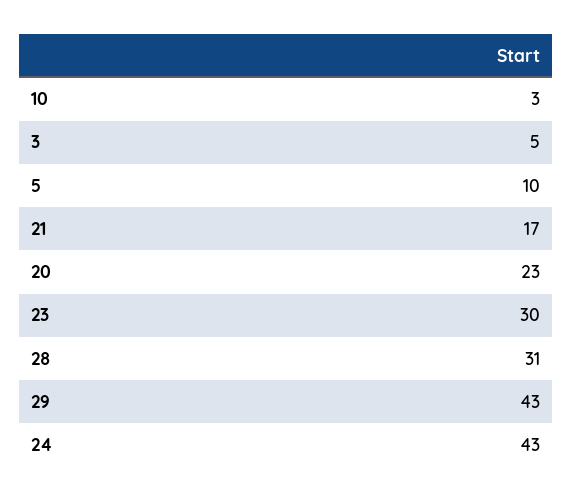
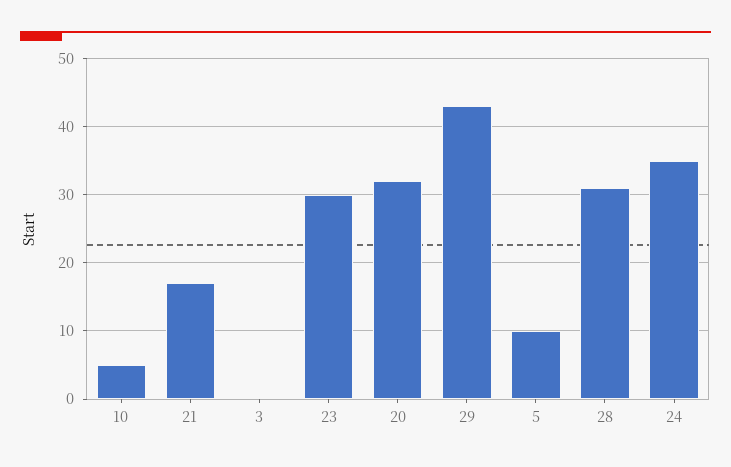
  {
-   "10": 3,
+   "10": 5,
-   "3": 5,
+   "3": 0,
    "5": 10,
    "21": 17,
-   "20": 23,
+   "20": 32,
    "23": 30,
    "28": 31,
    "29": 43,
-   "24": 43
+   "24": 35
  }

